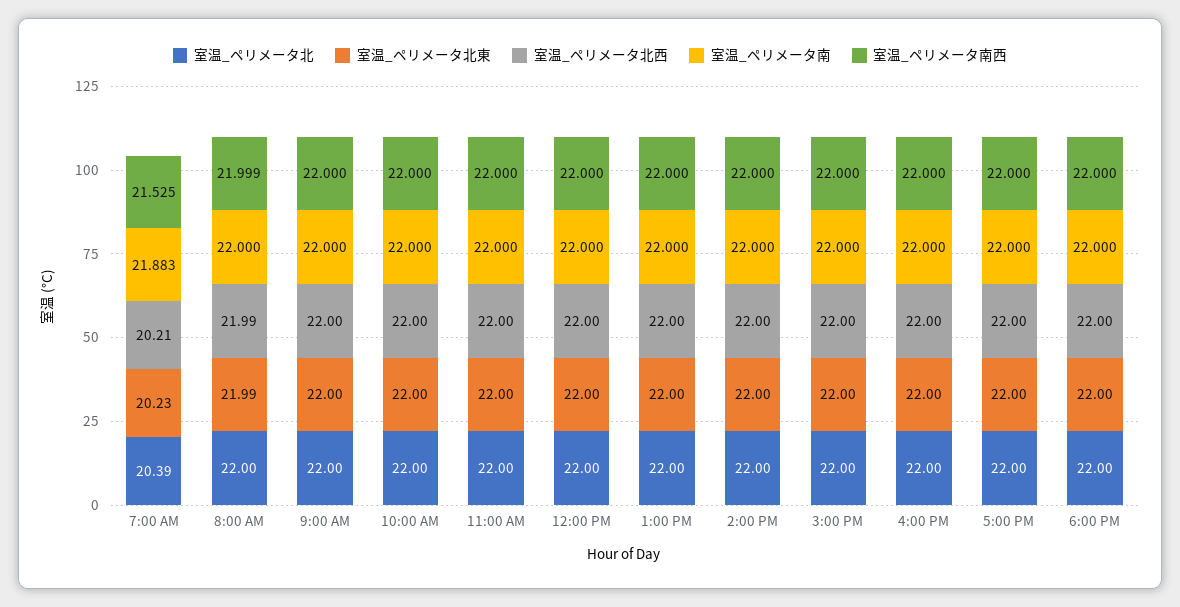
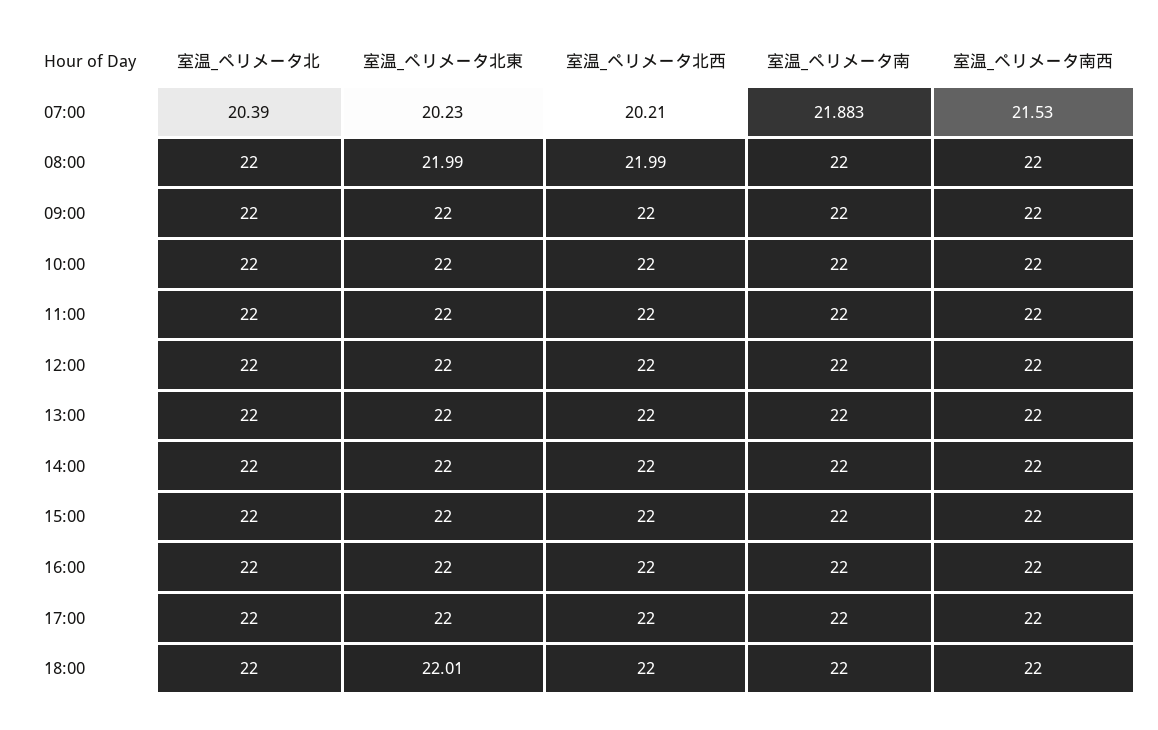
  {
    "室温_ペリメータ北": {
      "7:00 AM": 20.39,
      "8:00 AM": 22,
      "9:00 AM": 22,
      "10:00 AM": 22,
      "11:00 AM": 22,
      "12:00 PM": 22,
      "1:00 PM": 22,
      "2:00 PM": 22,
      "3:00 PM": 22,
      "4:00 PM": 22,
      "5:00 PM": 22,
      "6:00 PM": 22
    },
    "室温_ペリメータ北東": {
      "7:00 AM": 20.23,
      "8:00 AM": 21.99,
      "9:00 AM": 22,
      "10:00 AM": 22,
      "11:00 AM": 22,
      "12:00 PM": 22,
      "1:00 PM": 22,
      "2:00 PM": 22,
      "3:00 PM": 22,
      "4:00 PM": 22,
      "5:00 PM": 22,
-     "6:00 PM": 22
+     "6:00 PM": 22.01
    },
    "室温_ペリメータ北西": {
      "7:00 AM": 20.21,
      "8:00 AM": 21.99,
      "9:00 AM": 22,
      "10:00 AM": 22,
      "11:00 AM": 22,
      "12:00 PM": 22,
      "1:00 PM": 22,
      "2:00 PM": 22,
      "3:00 PM": 22,
      "4:00 PM": 22,
      "5:00 PM": 22,
      "6:00 PM": 22
    },
    "室温_ペリメータ南": {
      "7:00 AM": 21.883,
      "8:00 AM": 22,
      "9:00 AM": 22,
      "10:00 AM": 22,
      "11:00 AM": 22,
      "12:00 PM": 22,
      "1:00 PM": 22,
      "2:00 PM": 22,
      "3:00 PM": 22,
      "4:00 PM": 22,
      "5:00 PM": 22,
      "6:00 PM": 22
    },
    "室温_ペリメータ南西": {
      "7:00 AM": 21.525,
      "8:00 AM": 21.999,
      "9:00 AM": 22,
      "10:00 AM": 22,
      "11:00 AM": 22,
      "12:00 PM": 22,
      "1:00 PM": 22,
      "2:00 PM": 22,
      "3:00 PM": 22,
      "4:00 PM": 22,
      "5:00 PM": 22,
      "6:00 PM": 22
    }
  }

